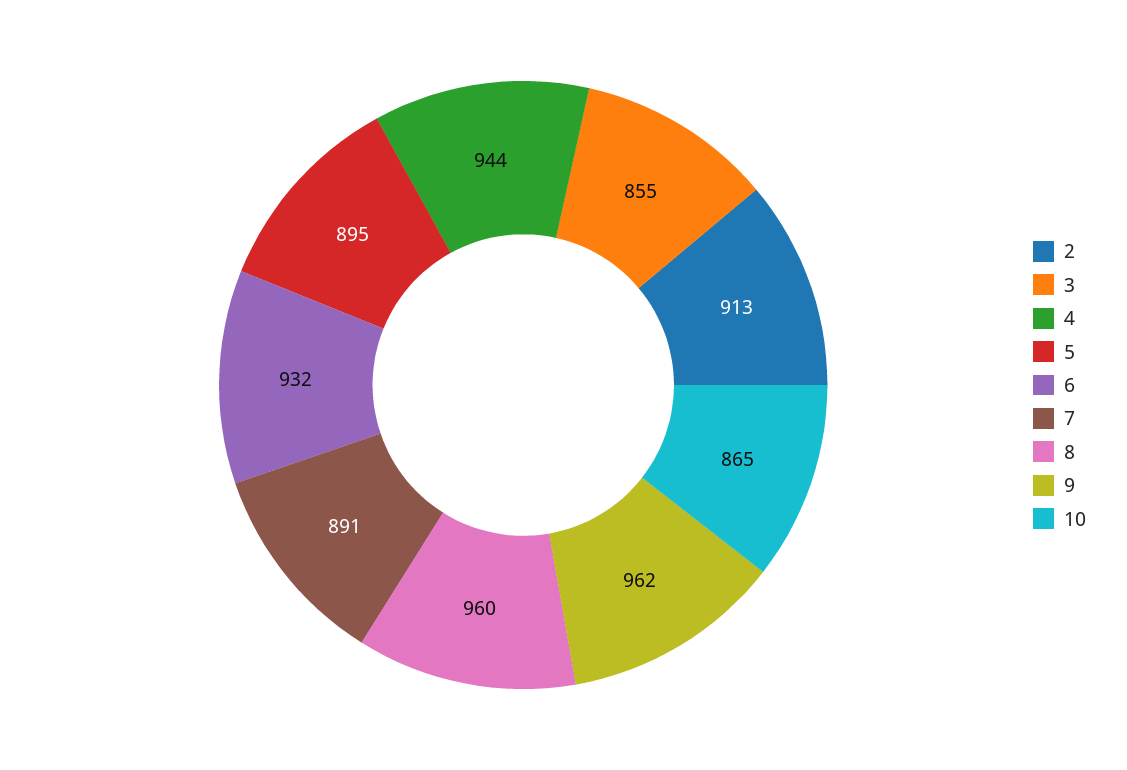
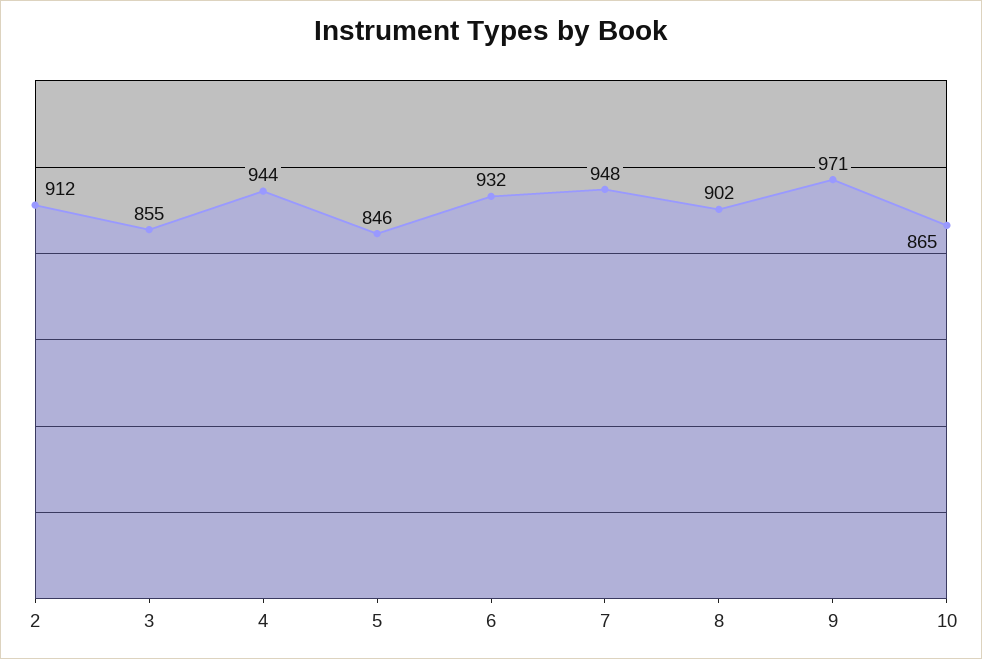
  {
-   "2": 913,
+   "2": 912,
    "3": 855,
    "4": 944,
-   "5": 895,
+   "5": 846,
    "6": 932,
-   "7": 891,
+   "7": 948,
-   "8": 960,
+   "8": 902,
-   "9": 962,
+   "9": 971,
    "10": 865
  }

